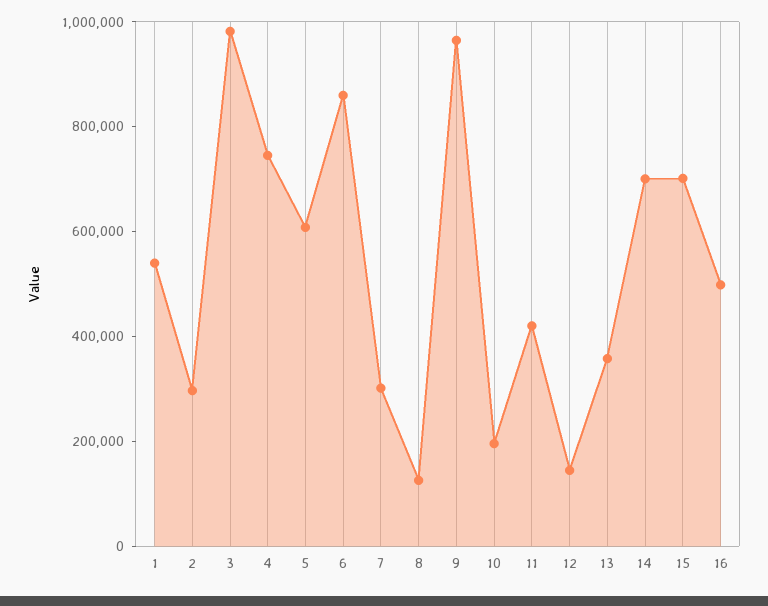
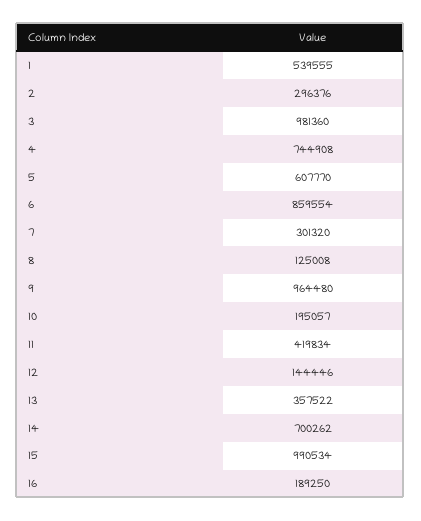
  {
    "1": 539555,
    "2": 296376,
    "3": 981360,
    "4": 744908,
    "5": 607770,
    "6": 859554,
    "7": 301320,
    "8": 125008,
    "9": 964480,
    "10": 195057,
    "11": 419834,
    "12": 144446,
    "13": 357522,
    "14": 700262,
-   "15": 700000,
+   "15": 990534,
-   "16": 500000
+   "16": 189250
  }

